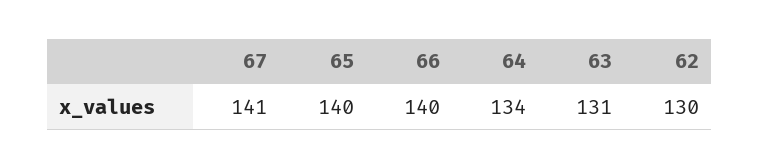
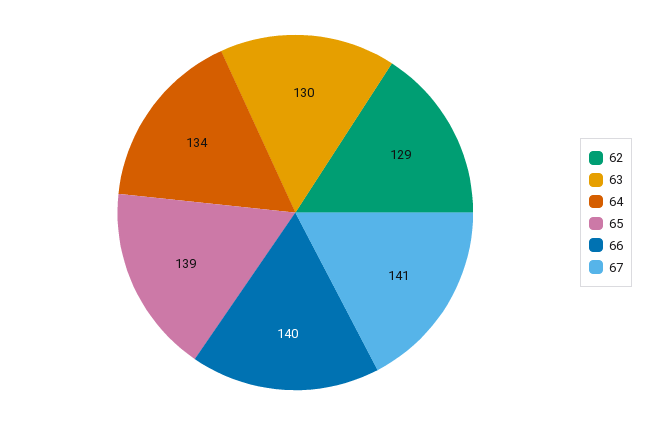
  {
    "67": 141,
-   "65": 140,
+   "65": 139,
    "66": 140,
    "64": 134,
-   "63": 131,
+   "63": 130,
-   "62": 130
+   "62": 129
  }

